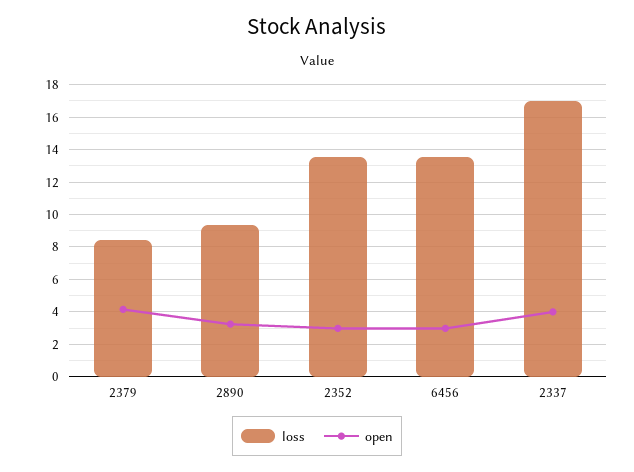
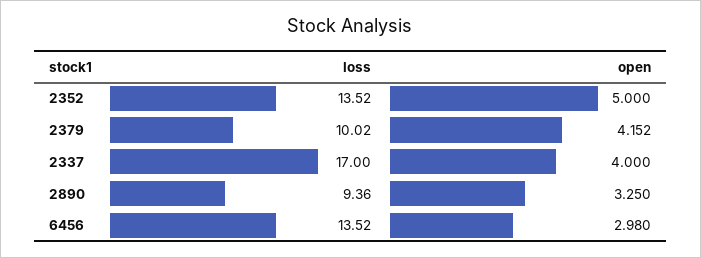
  {
    "loss": {
-     "2379": 8.5,
+     "2379": 10.02,
      "2890": 9.36,
      "2352": 13.52,
      "6456": 13.52,
      "2337": 17
    },
    "open": {
      "2379": 4.152,
      "2890": 3.25,
-     "2352": 3,
+     "2352": 5,
      "6456": 2.98,
      "2337": 4
    }
  }

